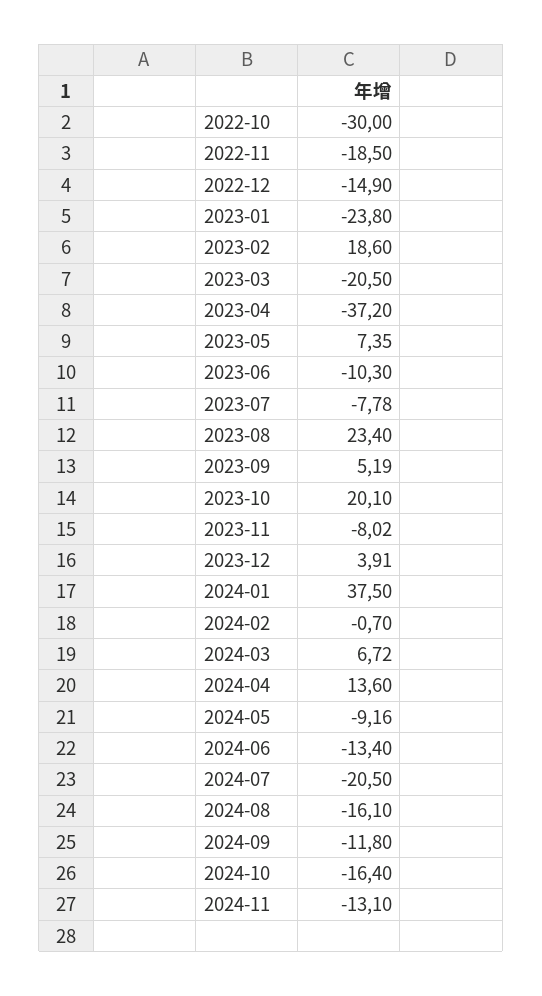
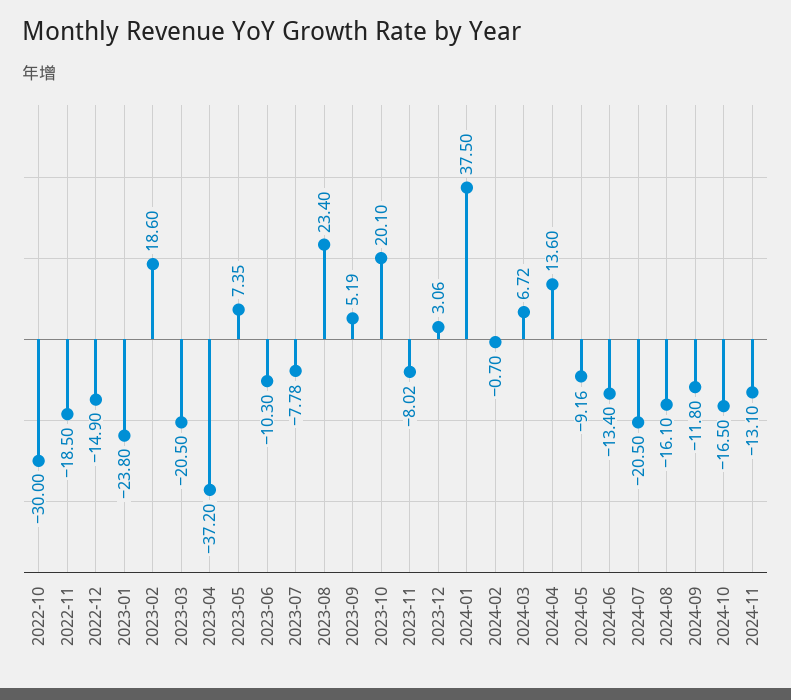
  {
    "2022-10": -30,
    "2022-11": -18.5,
    "2022-12": -14.9,
    "2023-01": -23.8,
    "2023-02": 18.6,
    "2023-03": -20.5,
    "2023-04": -37.2,
    "2023-05": 7.35,
    "2023-06": -10.3,
    "2023-07": -7.78,
    "2023-08": 23.4,
    "2023-09": 5.19,
    "2023-10": 20.1,
    "2023-11": -8.02,
-   "2023-12": 3.91,
+   "2023-12": 3.06,
    "2024-01": 37.5,
    "2024-02": -0.7,
    "2024-03": 6.72,
    "2024-04": 13.6,
    "2024-05": -9.16,
    "2024-06": -13.4,
    "2024-07": -20.5,
    "2024-08": -16.1,
    "2024-09": -11.8,
-   "2024-10": -16.4,
+   "2024-10": -16.5,
    "2024-11": -13.1
  }

